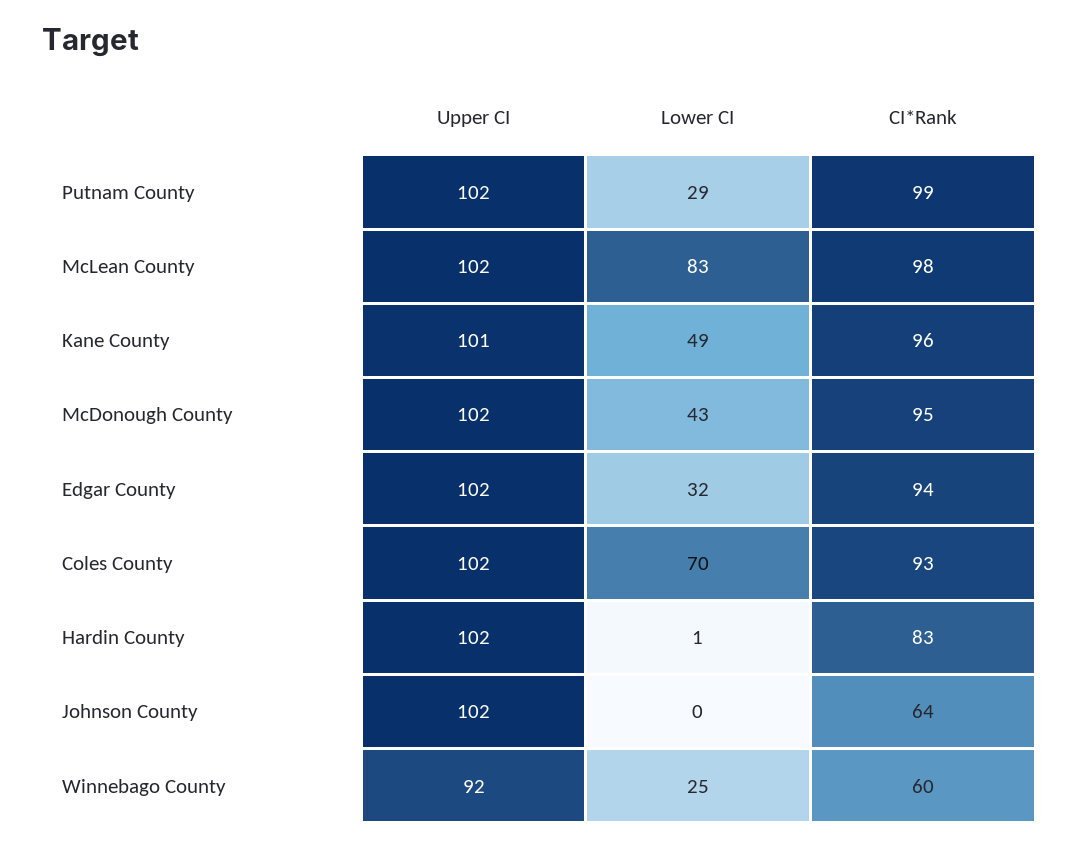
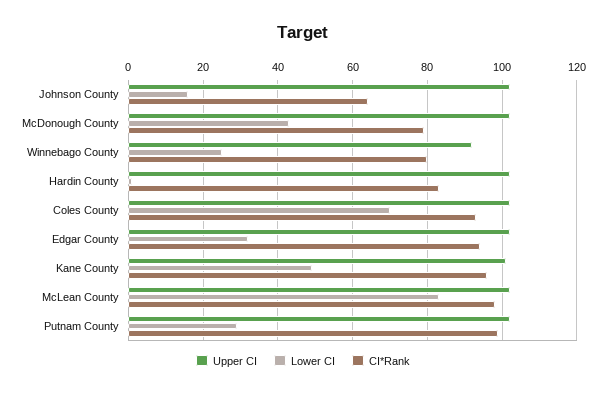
  {
    "Upper CI": {
      "Putnam County": 102,
      "McLean County": 102,
      "Kane County": 101,
      "McDonough County": 102,
      "Edgar County": 102,
      "Coles County": 102,
      "Hardin County": 102,
      "Johnson County": 102,
      "Winnebago County": 92
    },
    "Lower CI": {
      "Putnam County": 29,
      "McLean County": 83,
      "Kane County": 49,
      "McDonough County": 43,
      "Edgar County": 32,
      "Coles County": 70,
      "Hardin County": 1,
-     "Johnson County": 0,
+     "Johnson County": 15,
      "Winnebago County": 25
    },
    "CI*Rank": {
      "Putnam County": 99,
      "McLean County": 98,
      "Kane County": 96,
-     "McDonough County": 95,
+     "McDonough County": 80,
      "Edgar County": 94,
      "Coles County": 93,
      "Hardin County": 83,
      "Johnson County": 64,
-     "Winnebago County": 60
+     "Winnebago County": 80
    }
  }

